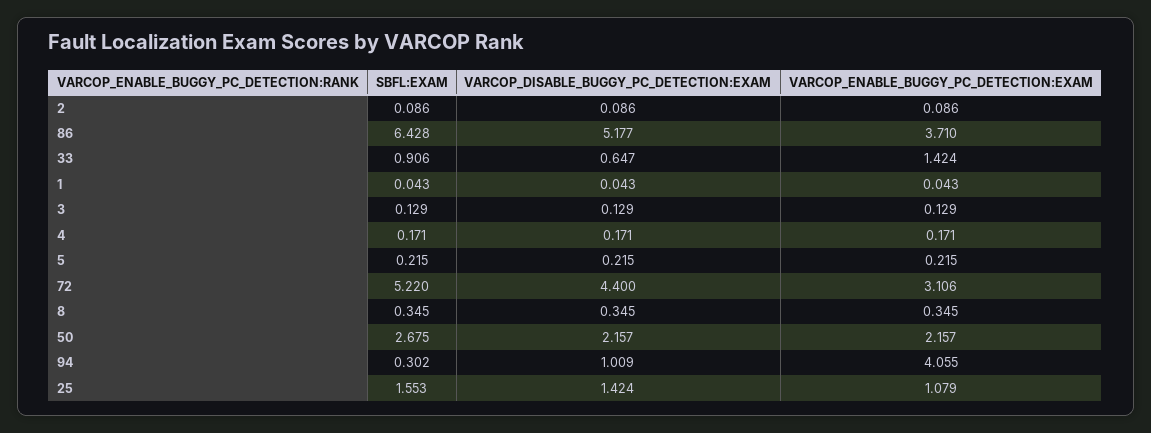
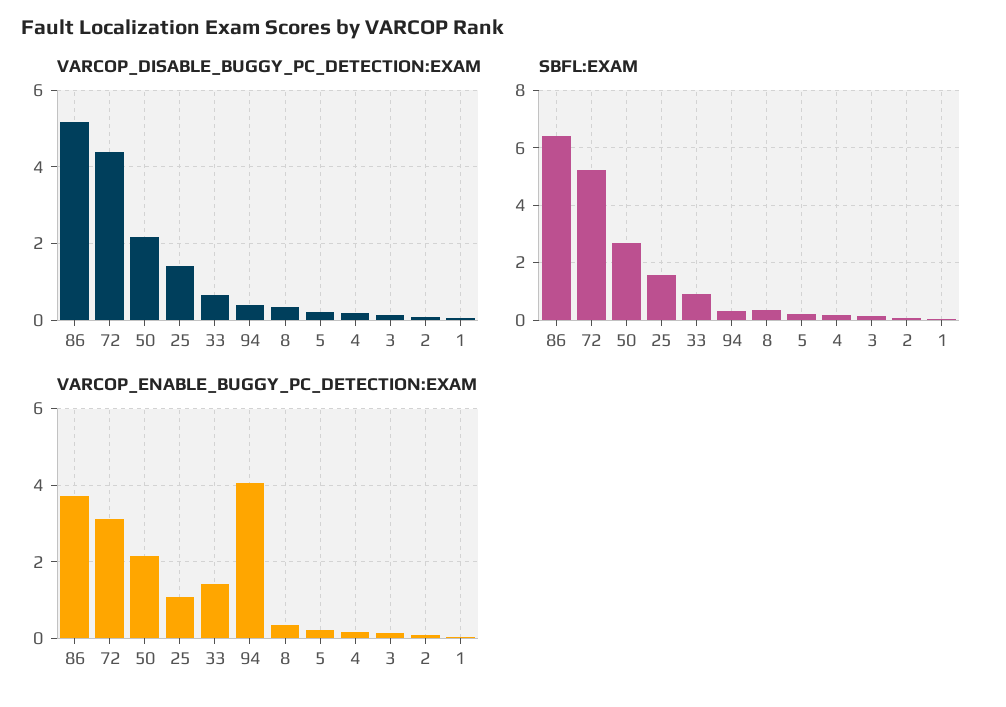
  {
    "SBFL:EXAM": {
      "2": 0.086,
      "86": 6.428,
      "33": 0.906,
      "1": 0.043,
      "3": 0.129,
      "4": 0.171,
      "5": 0.215,
      "72": 5.22,
      "8": 0.345,
      "50": 2.675,
      "94": 0.302,
      "25": 1.553
    },
    "VARCOP_DISABLE_BUGGY_PC_DETECTION:EXAM": {
      "2": 0.086,
      "86": 5.177,
      "33": 0.647,
      "1": 0.043,
      "3": 0.129,
      "4": 0.171,
      "5": 0.215,
      "72": 4.4,
      "8": 0.345,
      "50": 2.157,
-     "94": 1.009,
+     "94": 0.4,
      "25": 1.424
    },
    "VARCOP_ENABLE_BUGGY_PC_DETECTION:EXAM": {
      "2": 0.086,
      "86": 3.71,
      "33": 1.424,
      "1": 0.043,
      "3": 0.129,
      "4": 0.171,
      "5": 0.215,
      "72": 3.106,
      "8": 0.345,
      "50": 2.157,
      "94": 4.055,
      "25": 1.079
    }
  }

